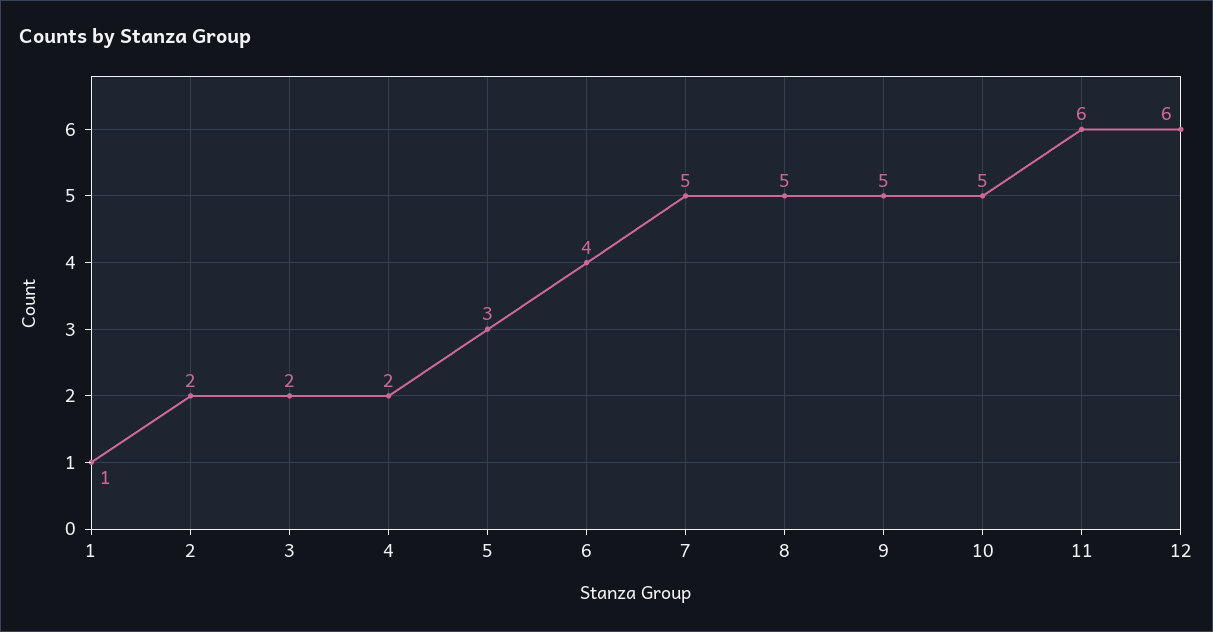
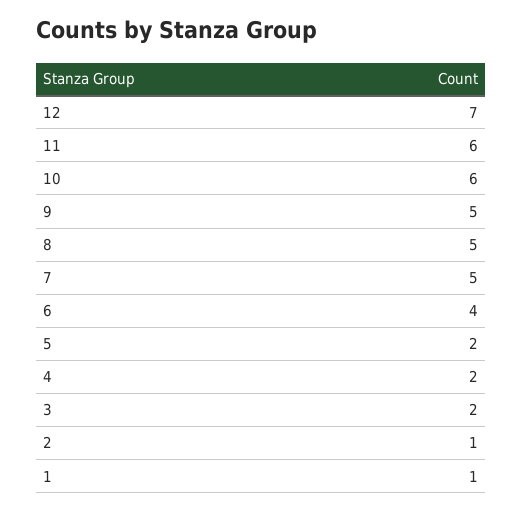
  {
    "1": 1,
-   "2": 2,
+   "2": 1,
    "3": 2,
    "4": 2,
-   "5": 3,
+   "5": 2,
    "6": 4,
    "7": 5,
    "8": 5,
    "9": 5,
-   "10": 5,
+   "10": 6,
    "11": 6,
-   "12": 6
+   "12": 7
  }

